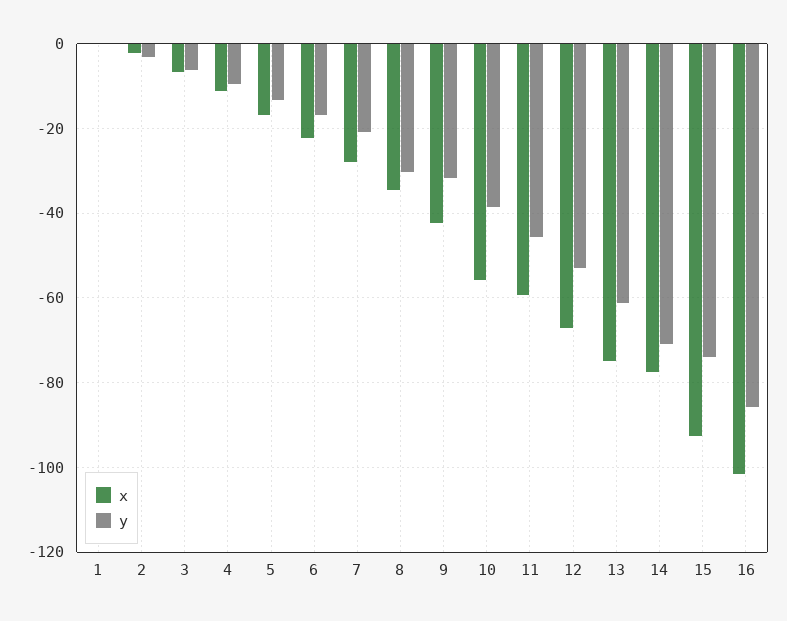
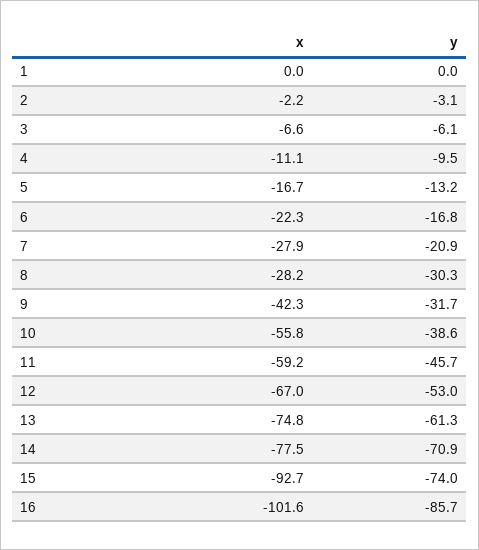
  {
    "x": {
      "1": 0,
      "2": -2.2,
      "3": -6.6,
      "4": -11.1,
      "5": -16.7,
      "6": -22.3,
      "7": -27.9,
-     "8": -34,
+     "8": -28.2,
      "9": -42.3,
      "10": -55.8,
      "11": -59.2,
      "12": -67,
      "13": -74.8,
      "14": -77.5,
      "15": -92.7,
      "16": -101.6
    },
    "y": {
      "1": 0,
      "2": -3.1,
      "3": -6.1,
      "4": -9.5,
      "5": -13.2,
      "6": -16.8,
      "7": -20.9,
      "8": -30.3,
      "9": -31.7,
      "10": -38.6,
      "11": -45.7,
      "12": -53,
      "13": -61.3,
      "14": -70.9,
      "15": -74,
      "16": -85.7
    }
  }

